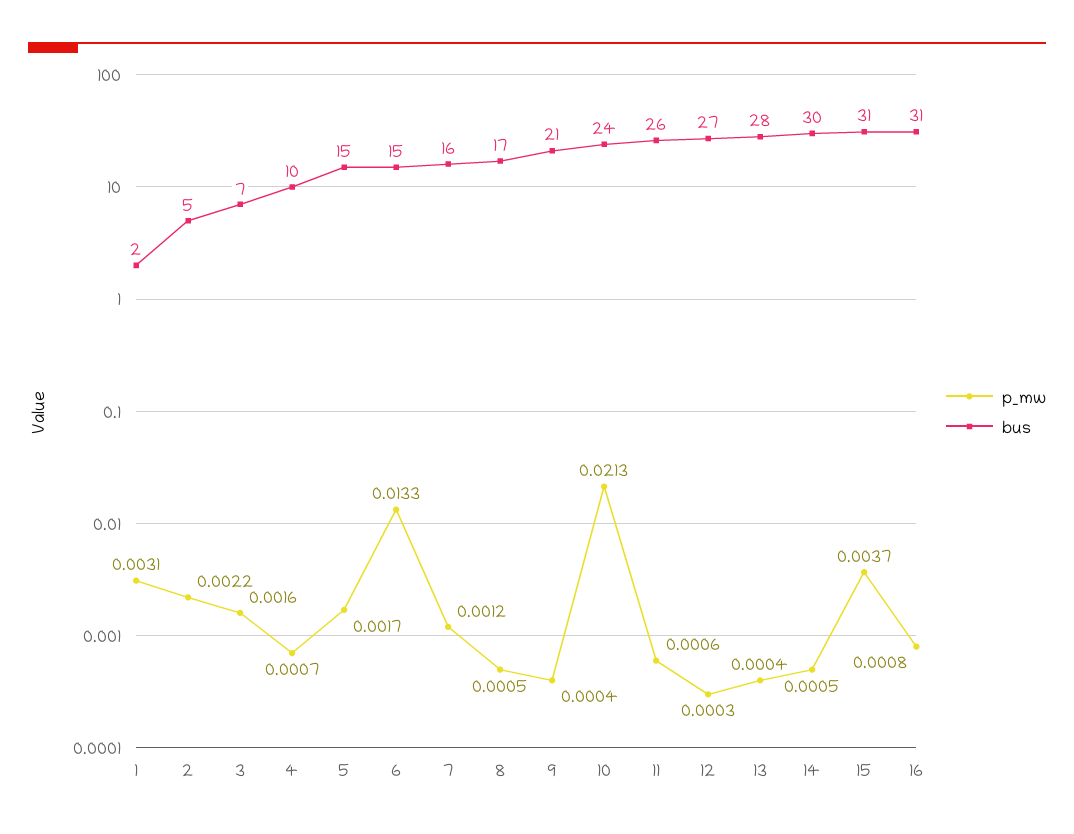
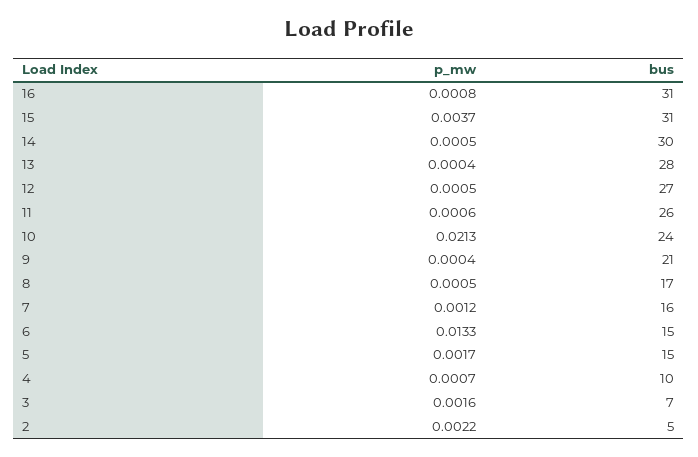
  {
    "p_mw": {
-     "1": 0.0031,
      "2": 0.0022,
      "3": 0.0016,
      "4": 0.0007,
      "5": 0.0017,
      "6": 0.0133,
      "7": 0.0012,
      "8": 0.0005,
      "9": 0.0004,
      "10": 0.0213,
      "11": 0.0006,
-     "12": 0.0003,
+     "12": 0.0005,
      "13": 0.0004,
      "14": 0.0005,
      "15": 0.0037,
      "16": 0.0008
    },
    "bus": {
-     "1": 2,
      "2": 5,
      "3": 7,
      "4": 10,
      "5": 15,
      "6": 15,
      "7": 16,
      "8": 17,
      "9": 21,
      "10": 24,
      "11": 26,
      "12": 27,
      "13": 28,
      "14": 30,
      "15": 31,
      "16": 31
    }
  }

